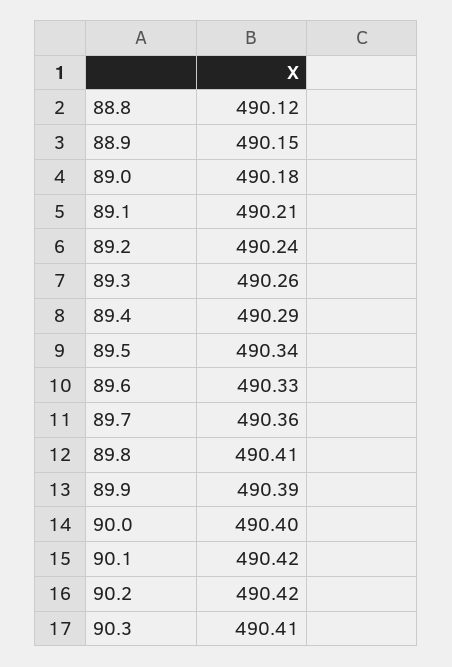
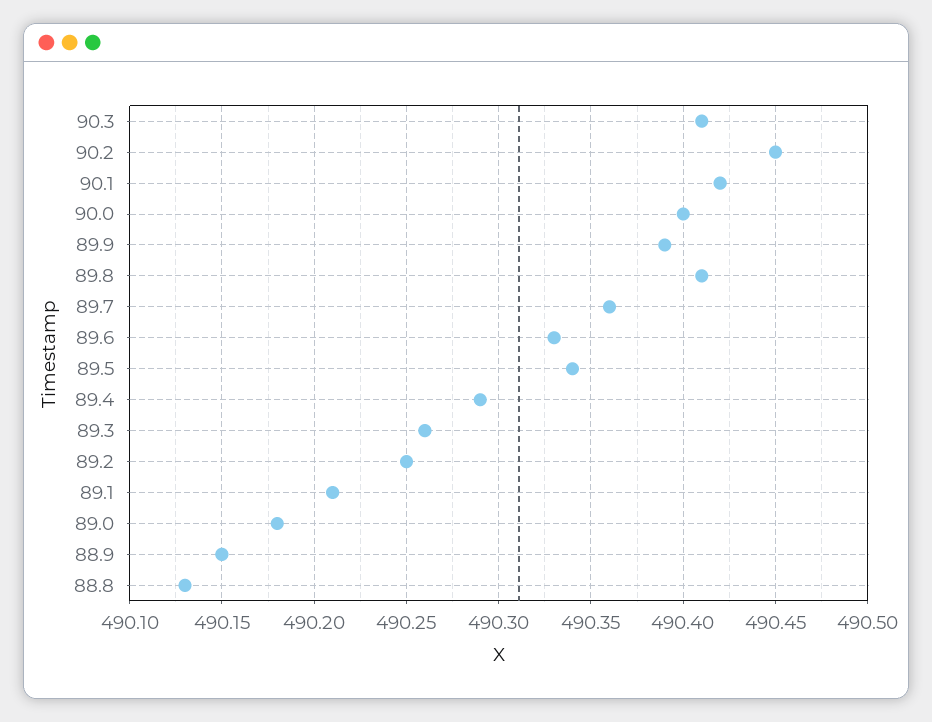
  {
-   "88.8": 490.12,
+   "88.8": 490.13,
    "88.9": 490.15,
    "89.0": 490.18,
    "89.1": 490.21,
-   "89.2": 490.24,
+   "89.2": 490.25,
    "89.3": 490.26,
    "89.4": 490.29,
    "89.5": 490.34,
    "89.6": 490.33,
    "89.7": 490.36,
    "89.8": 490.41,
    "89.9": 490.39,
    "90.0": 490.4,
    "90.1": 490.42,
-   "90.2": 490.42,
+   "90.2": 490.45,
    "90.3": 490.41
  }

